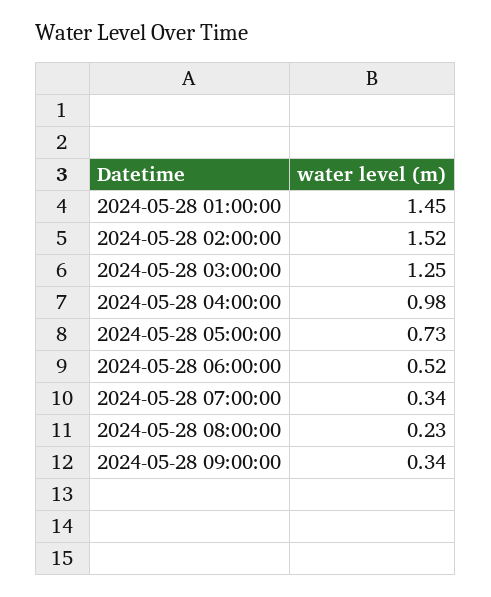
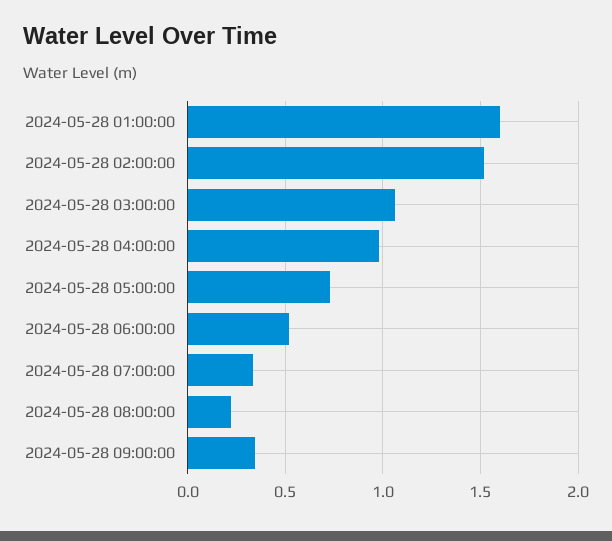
  {
-   "2024-05-28 01:00:00": 1.45,
+   "2024-05-28 01:00:00": 1.6,
    "2024-05-28 02:00:00": 1.52,
-   "2024-05-28 03:00:00": 1.25,
+   "2024-05-28 03:00:00": 1.05,
    "2024-05-28 04:00:00": 0.98,
    "2024-05-28 05:00:00": 0.73,
    "2024-05-28 06:00:00": 0.52,
    "2024-05-28 07:00:00": 0.34,
    "2024-05-28 08:00:00": 0.23,
    "2024-05-28 09:00:00": 0.34
  }

